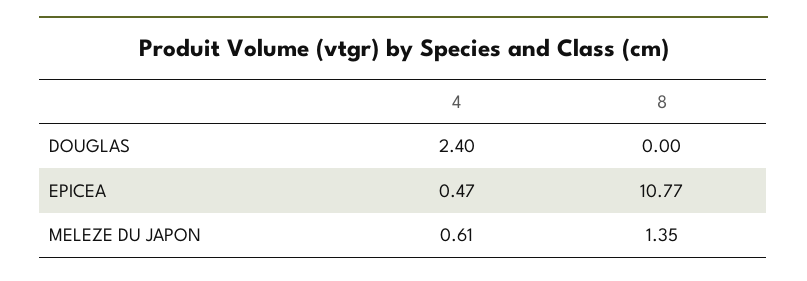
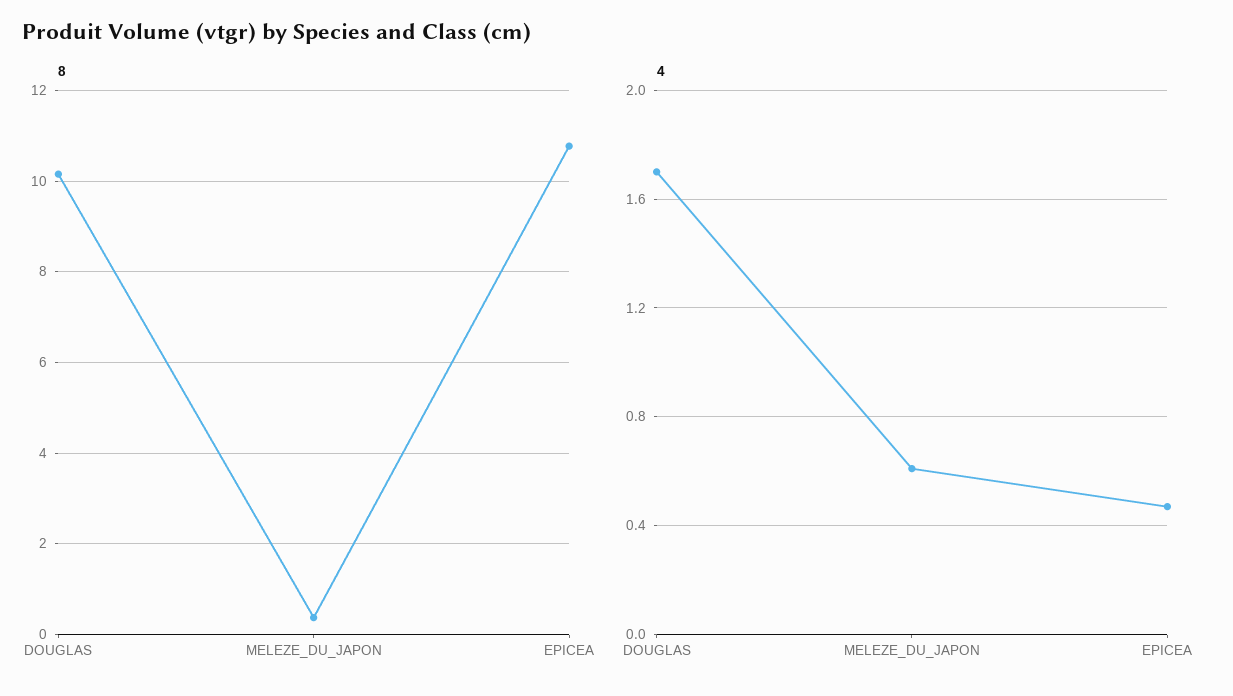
  {
    "4": {
-     "DOUGLAS": 2.4,
+     "DOUGLAS": 1.7,
      "EPICEA": 0.47,
      "MELEZE DU JAPON": 0.61
    },
    "8": {
-     "DOUGLAS": 0,
+     "DOUGLAS": 10.2,
      "EPICEA": 10.77,
-     "MELEZE DU JAPON": 1.35
+     "MELEZE DU JAPON": 0.4
    }
  }

